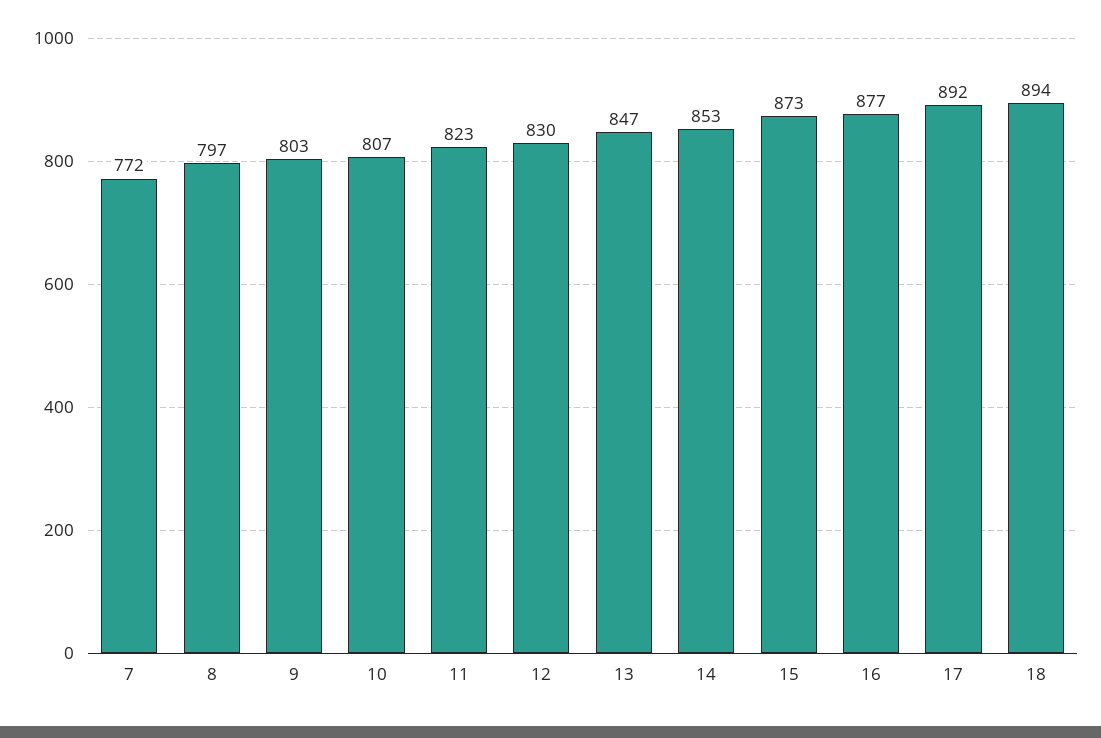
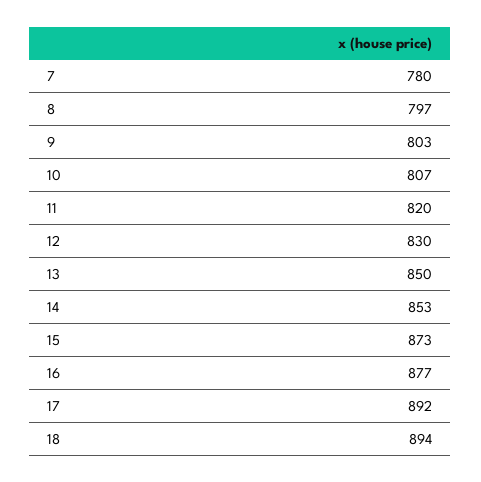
  {
-   "7": 772,
+   "7": 780,
    "8": 797,
    "9": 803,
    "10": 807,
-   "11": 823,
+   "11": 820,
    "12": 830,
-   "13": 847,
+   "13": 850,
    "14": 853,
    "15": 873,
    "16": 877,
    "17": 892,
    "18": 894
  }

